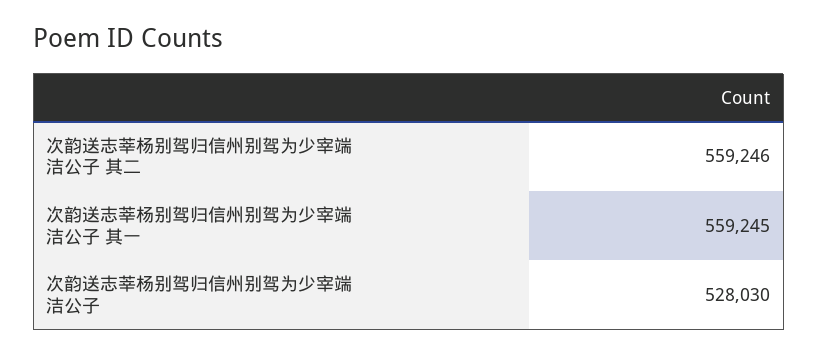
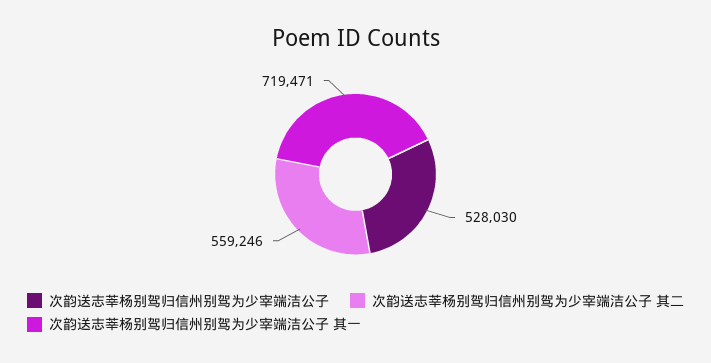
  {
    "次韵送志莘杨别驾归信州别驾为少宰端洁公子 其二": 559246,
-   "次韵送志莘杨别驾归信州别驾为少宰端洁公子 其一": 559245,
+   "次韵送志莘杨别驾归信州别驾为少宰端洁公子 其一": 719471,
    "次韵送志莘杨别驾归信州别驾为少宰端洁公子": 528030
  }

